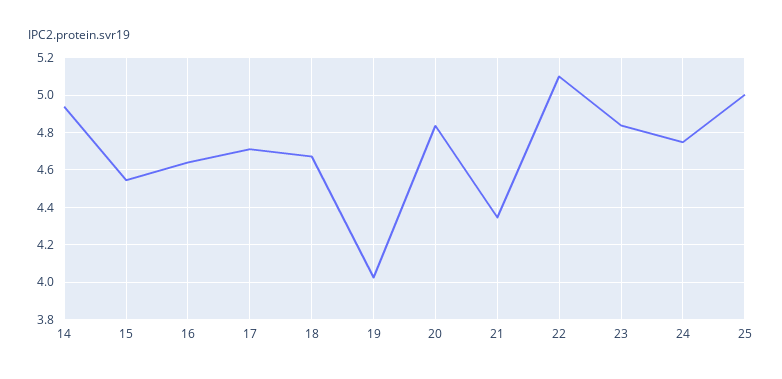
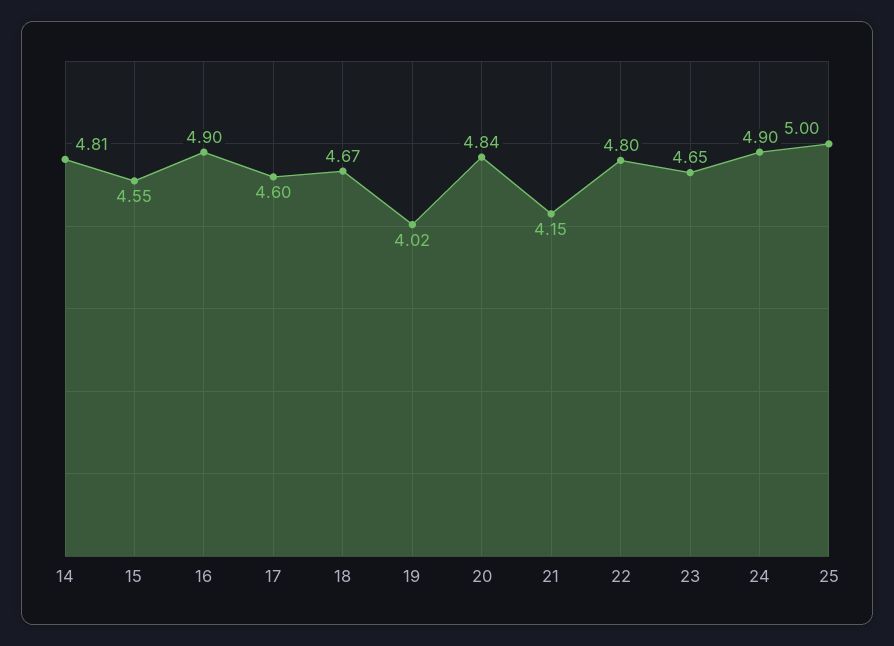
  {
-   "14": 4.95,
+   "14": 4.81,
    "15": 4.55,
-   "16": 4.65,
+   "16": 4.9,
-   "17": 4.7,
+   "17": 4.6,
    "18": 4.67,
    "19": 4.02,
    "20": 4.84,
-   "21": 4.35,
+   "21": 4.15,
-   "22": 5.1,
+   "22": 4.8,
-   "23": 4.85,
+   "23": 4.65,
-   "24": 4.75,
+   "24": 4.9,
    "25": 5
  }

